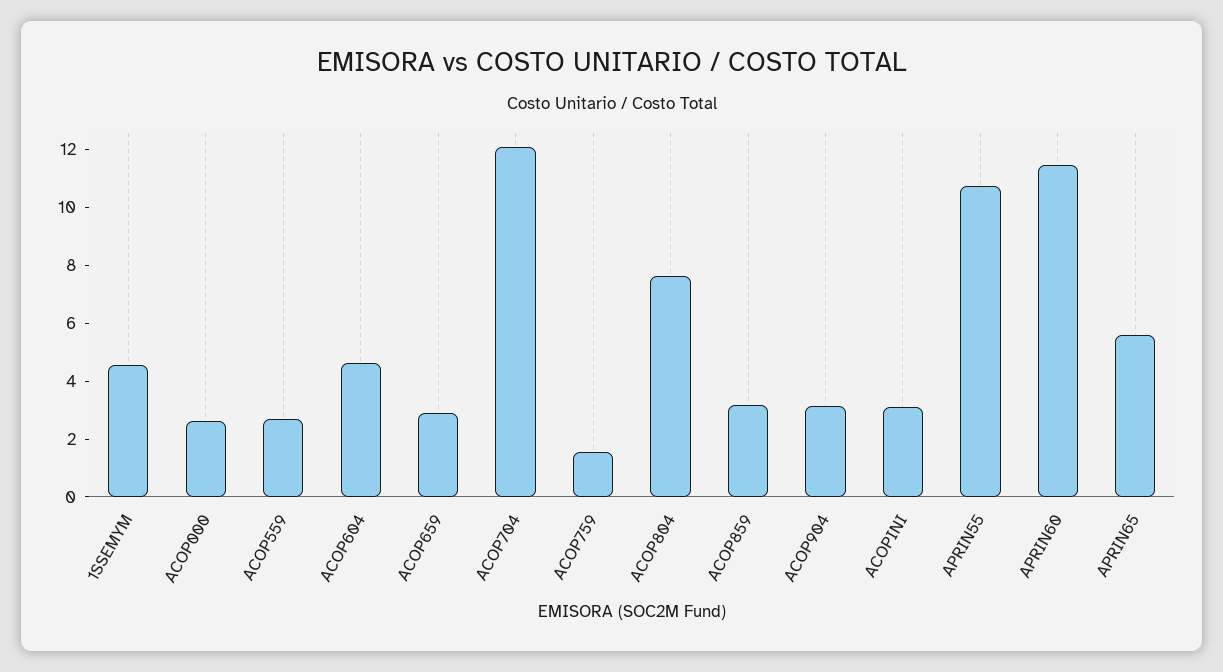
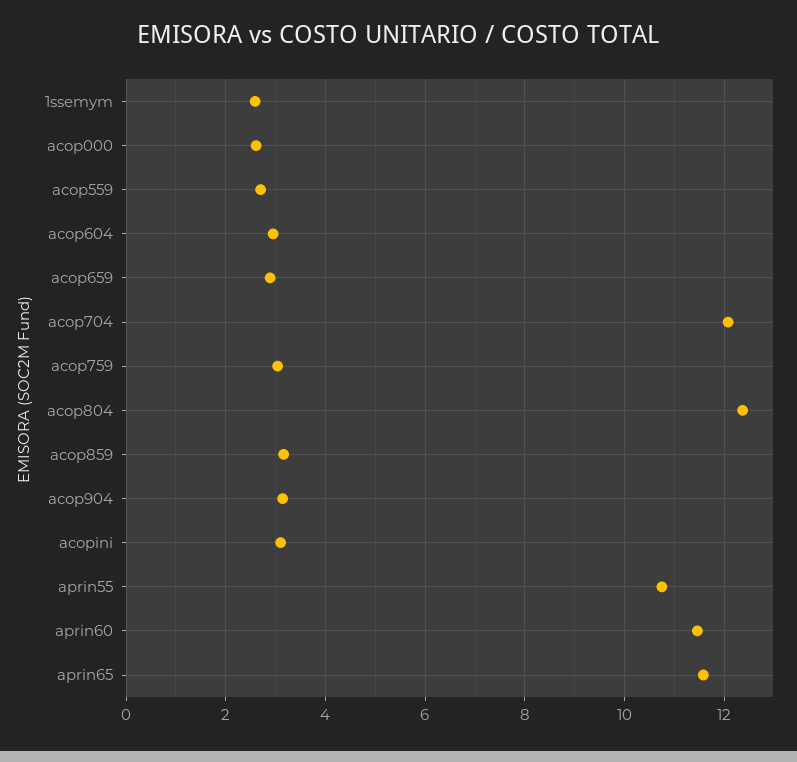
  {
-   "1SSEMYM": 4.5,
+   "1SSEMYM": 2.6,
    "ACOP000": 2.6,
    "ACOP559": 2.8,
-   "ACOP604": 4.5,
+   "ACOP604": 3,
    "ACOP659": 2.8,
    "ACOP704": 12,
-   "ACOP759": 1.5,
+   "ACOP759": 3,
-   "ACOP804": 7.5,
+   "ACOP804": 12.4,
    "ACOP859": 3.2,
    "ACOP904": 3.2,
    "ACOPINI": 3.2,
    "APRIN55": 10.8,
    "APRIN60": 11.4,
-   "APRIN65": 5.5
+   "APRIN65": 11.6
  }

